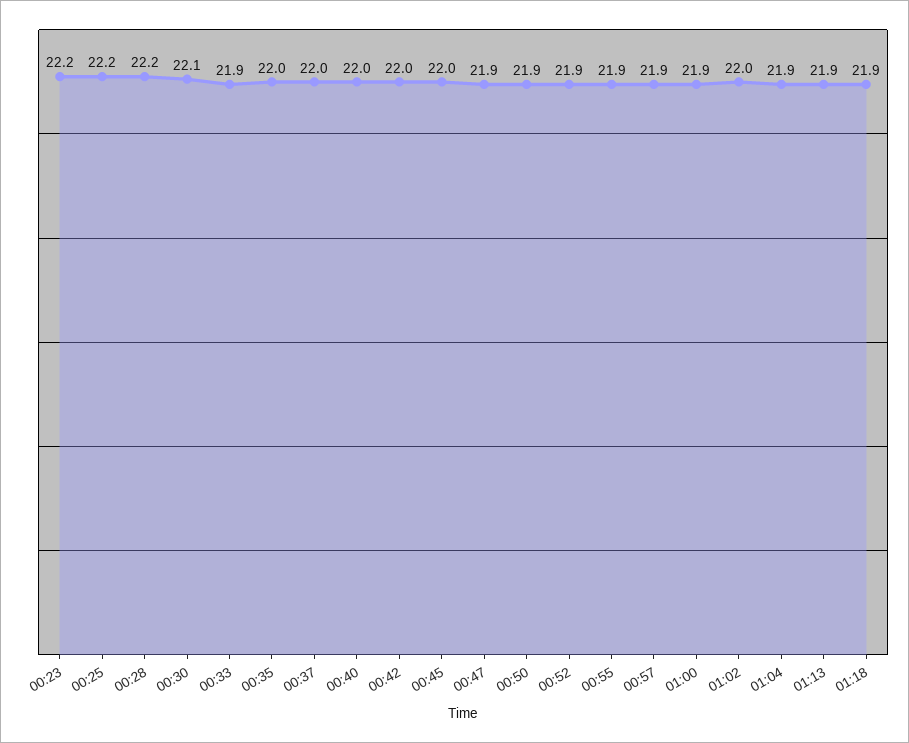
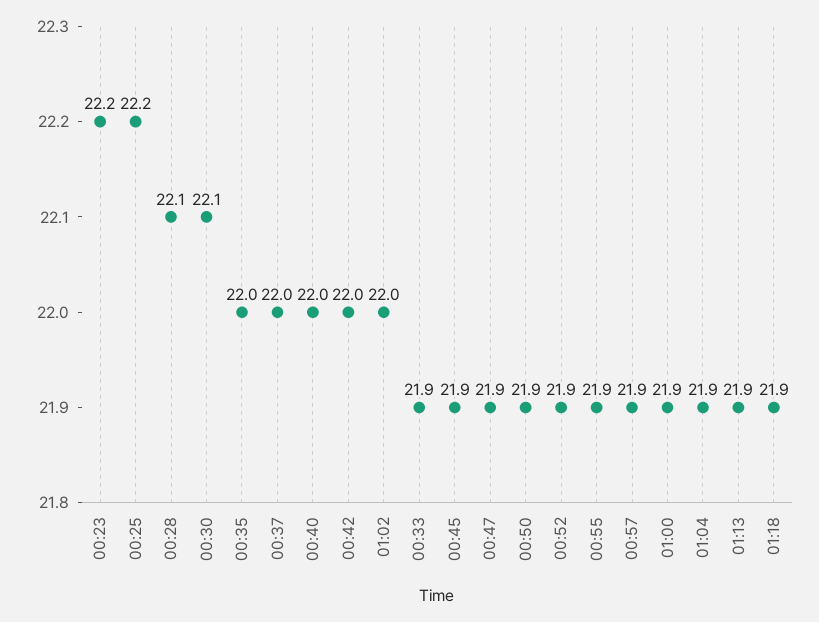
  {
    "00:23": 22.2,
    "00:25": 22.2,
-   "00:28": 22.2,
+   "00:28": 22.1,
    "00:30": 22.1,
    "00:33": 21.9,
    "00:35": 22,
    "00:37": 22,
    "00:40": 22,
    "00:42": 22,
-   "00:45": 22,
+   "00:45": 21.9,
    "00:47": 21.9,
    "00:50": 21.9,
    "00:52": 21.9,
    "00:55": 21.9,
    "00:57": 21.9,
    "01:00": 21.9,
    "01:02": 22,
    "01:04": 21.9,
    "01:13": 21.9,
    "01:18": 21.9
  }

